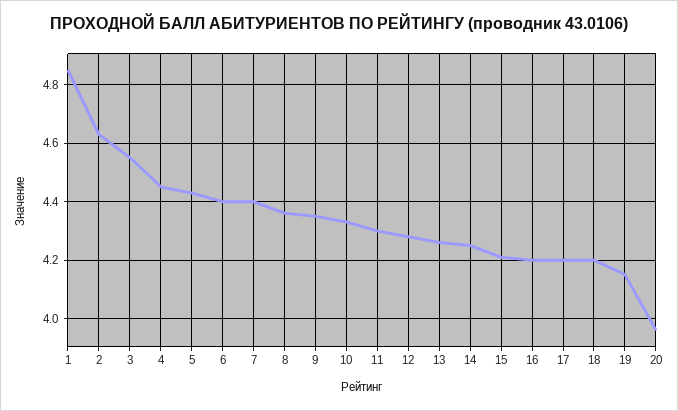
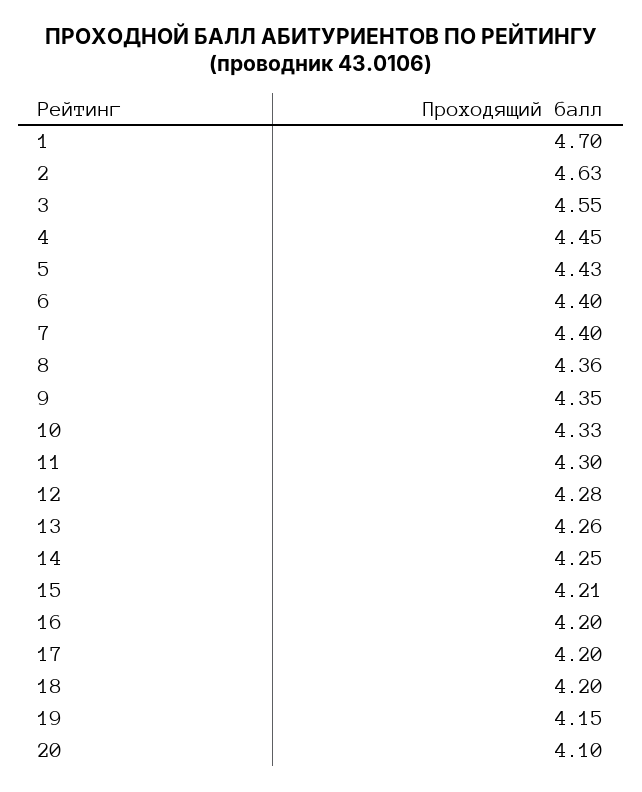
  {
-   "1": 4.85,
+   "1": 4.7,
    "2": 4.63,
    "3": 4.55,
    "4": 4.45,
    "5": 4.43,
    "6": 4.4,
    "7": 4.4,
    "8": 4.36,
    "9": 4.35,
    "10": 4.33,
    "11": 4.3,
    "12": 4.28,
    "13": 4.26,
    "14": 4.25,
    "15": 4.21,
    "16": 4.2,
    "17": 4.2,
    "18": 4.2,
    "19": 4.15,
-   "20": 3.95
+   "20": 4.1
  }

